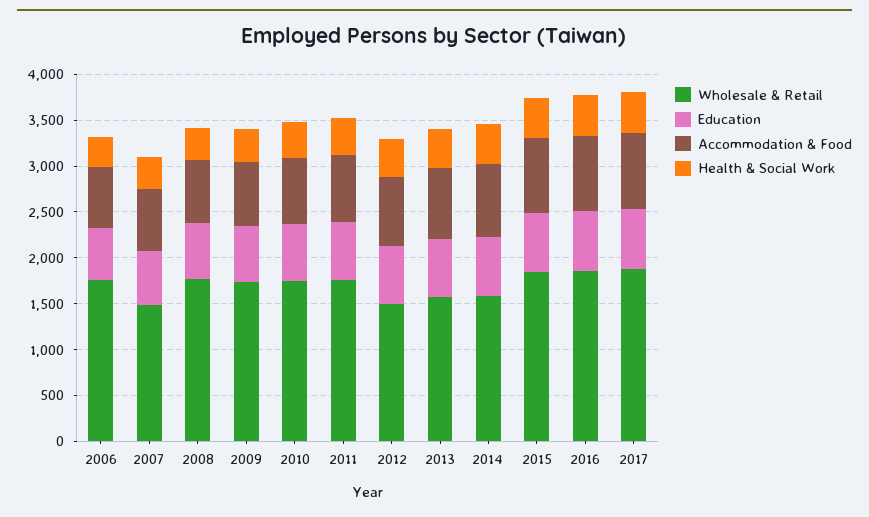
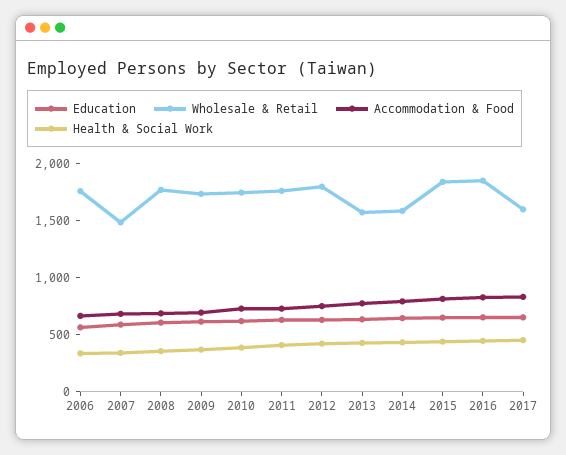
  {
    "Wholesale & Retail": {
      "2006": 1800,
      "2007": 1500,
      "2008": 1800,
      "2009": 1700,
      "2010": 1700,
      "2011": 1800,
-     "2012": 1500,
+     "2012": 1800,
      "2013": 1600,
      "2014": 1600,
      "2015": 1800,
      "2016": 1900,
-     "2017": 1900
+     "2017": 1600
    },
    "Education": {
      "2006": 600,
      "2007": 600,
      "2008": 600,
      "2009": 600,
      "2010": 600,
      "2011": 600,
      "2012": 600,
      "2013": 600,
      "2014": 600,
      "2015": 700,
      "2016": 700,
      "2017": 700
    },
    "Accommodation & Food": {
      "2006": 700,
      "2007": 700,
      "2008": 700,
      "2009": 700,
      "2010": 700,
      "2011": 700,
      "2012": 800,
      "2013": 800,
      "2014": 800,
      "2015": 800,
      "2016": 800,
      "2017": 800
    },
    "Health & Social Work": {
      "2006": 300,
      "2007": 300,
      "2008": 400,
      "2009": 400,
      "2010": 400,
      "2011": 400,
      "2012": 400,
      "2013": 400,
      "2014": 400,
      "2015": 400,
      "2016": 400,
      "2017": 500
    }
  }

